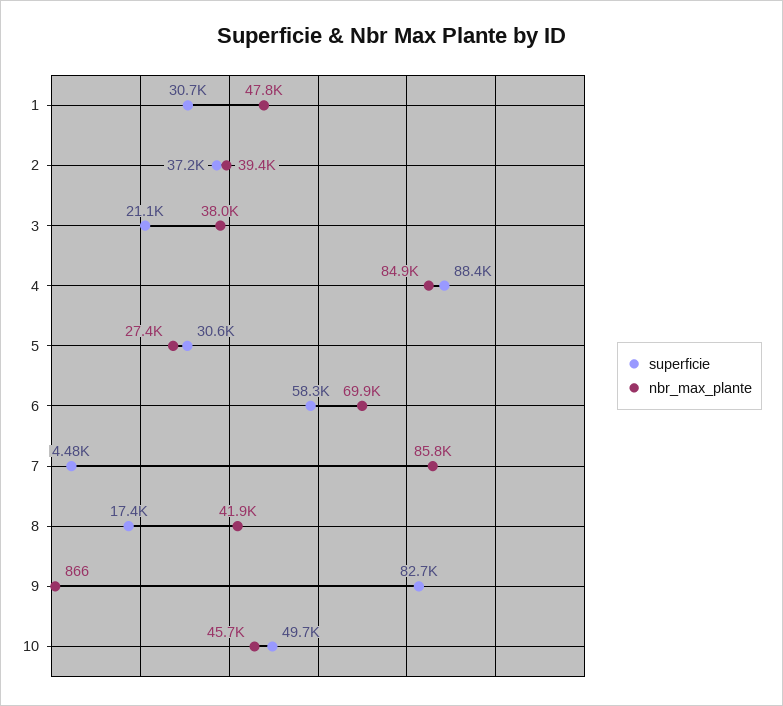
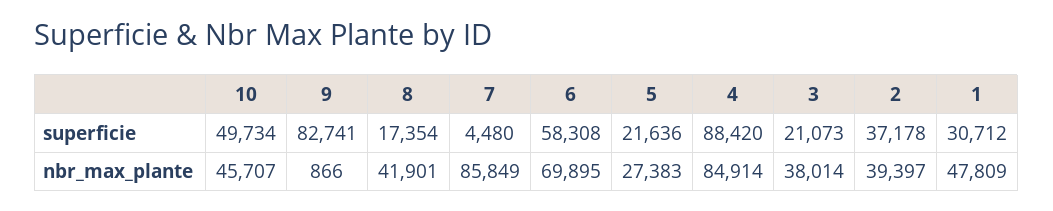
  {
    "superficie": {
      "1": 30712,
      "2": 37178,
      "3": 21073,
      "4": 88420,
-     "5": 30600,
+     "5": 21636,
      "6": 58308,
      "7": 4480,
      "8": 17354,
      "9": 82741,
      "10": 49734
    },
    "nbr_max_plante": {
      "1": 47809,
      "2": 39397,
      "3": 38014,
      "4": 84914,
      "5": 27383,
      "6": 69895,
      "7": 85849,
      "8": 41901,
      "9": 866,
      "10": 45707
    }
  }

